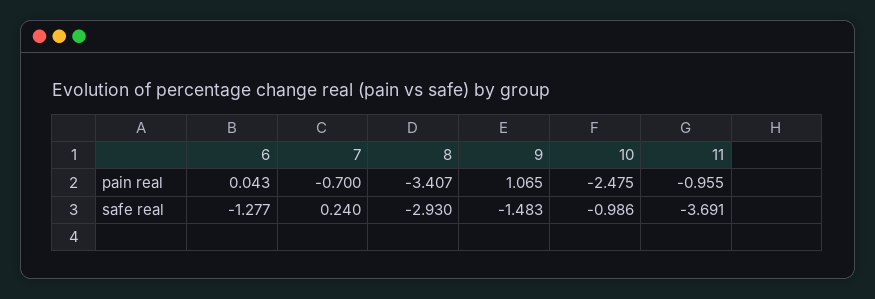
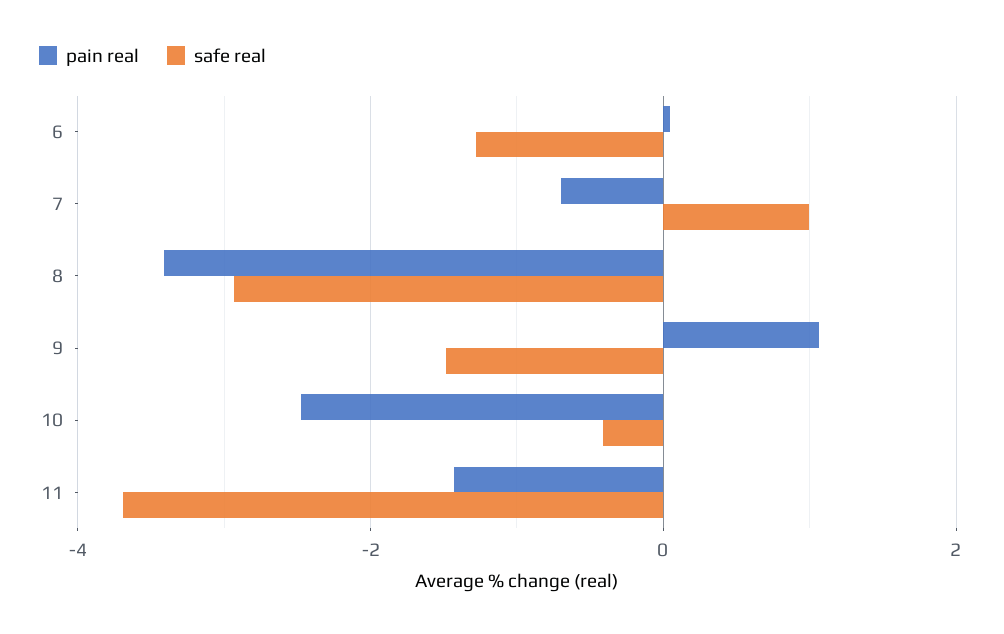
  {
    "pain real": {
      "6": 0.043,
      "7": -0.7,
      "8": -3.407,
      "9": 1.065,
      "10": -2.475,
-     "11": -0.955
+     "11": -1.4
    },
    "safe real": {
      "6": -1.277,
-     "7": 0.24,
+     "7": 1,
      "8": -2.93,
      "9": -1.483,
-     "10": -0.986,
+     "10": -0.4,
      "11": -3.691
    }
  }

